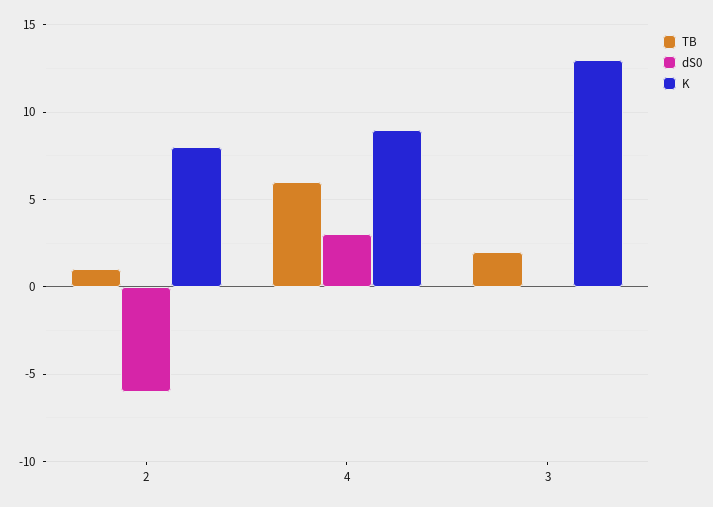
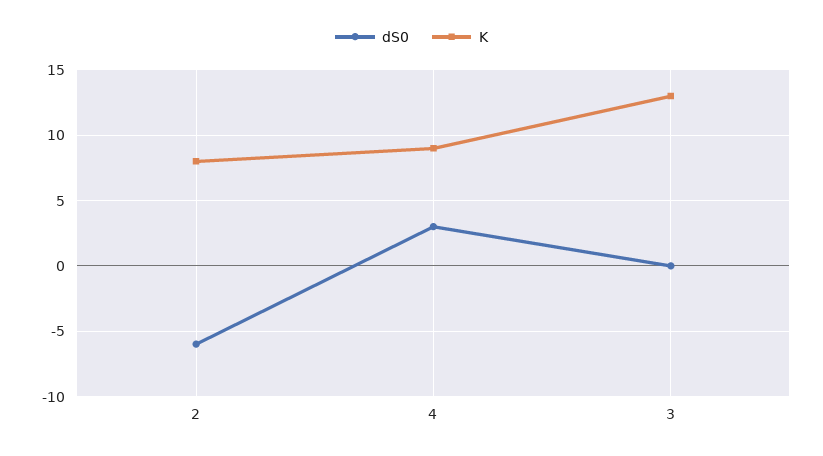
  {
-   "TB": {
-     "2": 1,
-     "4": 6,
-     "3": 2
-   },
    "dS0": {
      "2": -6,
      "4": 3,
      "3": 0
    },
    "K": {
      "2": 8,
      "4": 9,
      "3": 13
    }
  }

